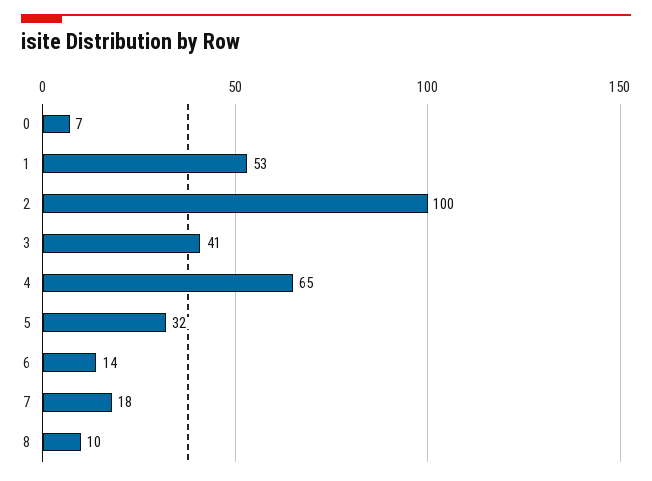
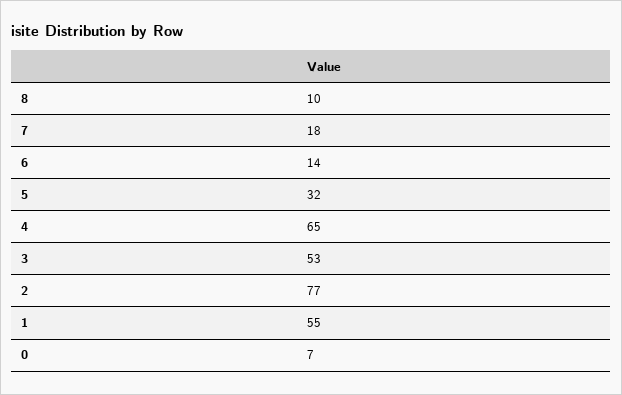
  {
    "0": 7,
-   "1": 53,
+   "1": 55,
-   "2": 100,
+   "2": 77,
-   "3": 41,
+   "3": 53,
    "4": 65,
    "5": 32,
    "6": 14,
    "7": 18,
    "8": 10
  }

